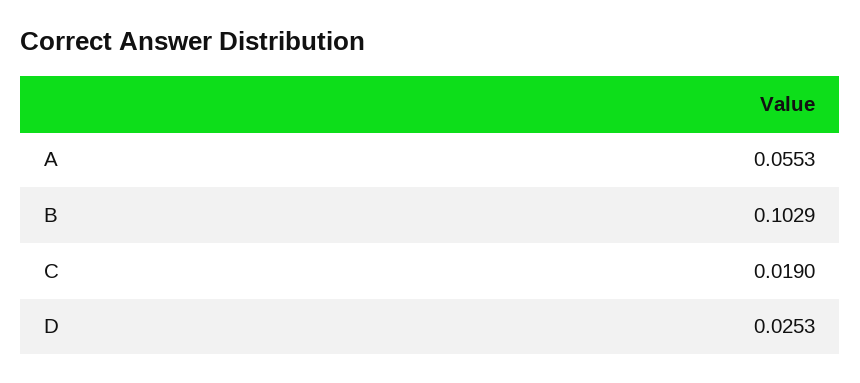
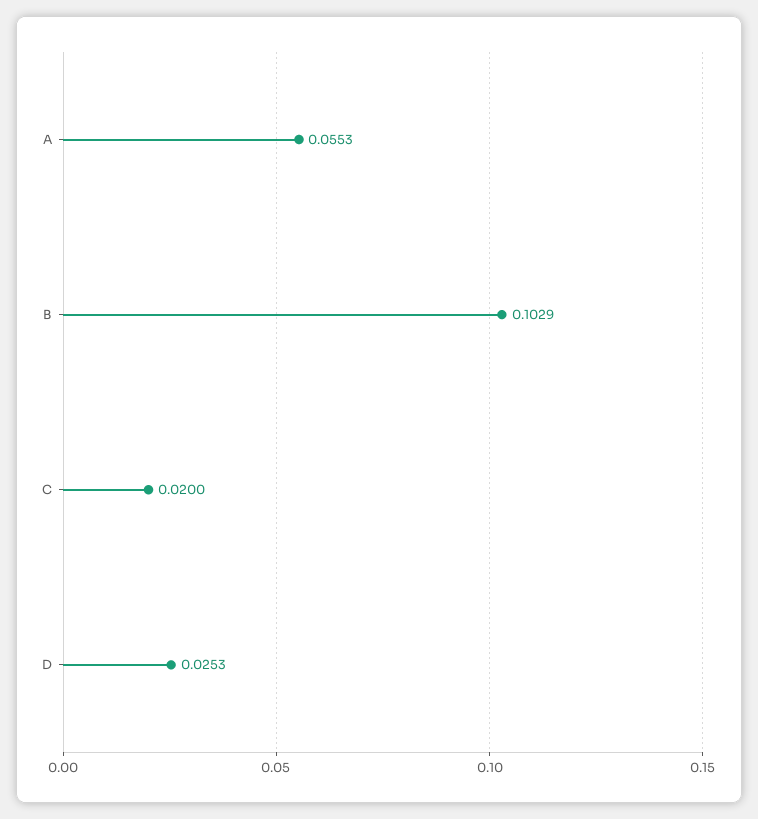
  {
    "A": 0.0553,
    "B": 0.1029,
-   "C": 0.019,
+   "C": 0.02,
    "D": 0.0253
  }

